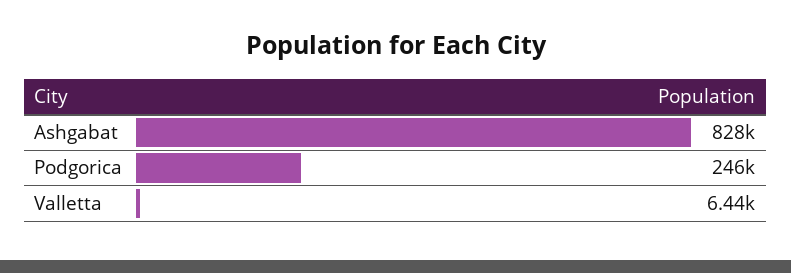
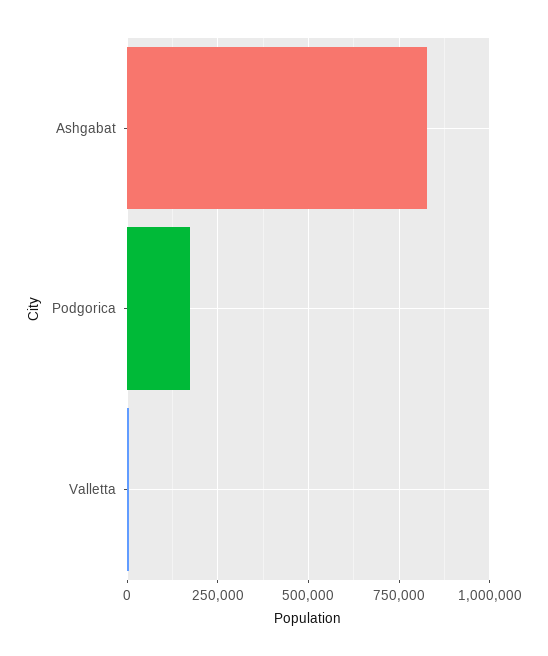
  {
    "Ashgabat": 828000,
-   "Podgorica": 246000,
+   "Podgorica": 175000,
    "Valletta": 6440
  }

